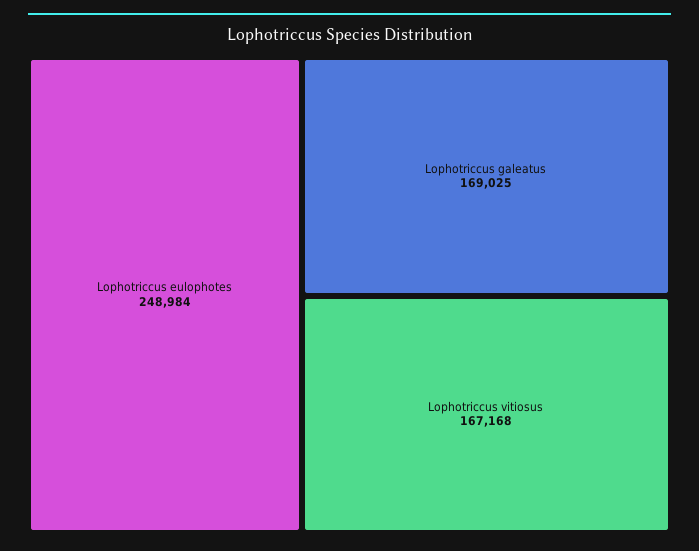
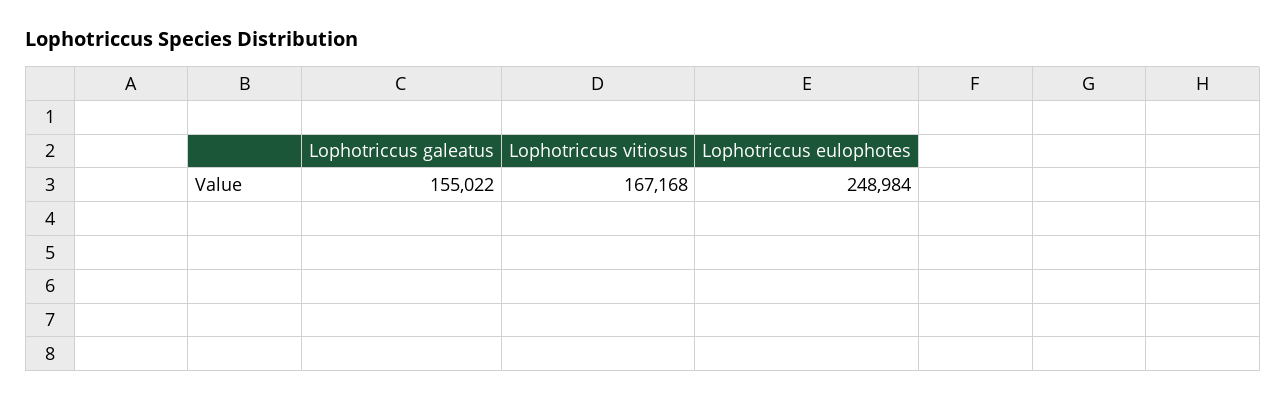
  {
    "Lophotriccus eulophotes": 248984,
-   "Lophotriccus galeatus": 169025,
+   "Lophotriccus galeatus": 155022,
    "Lophotriccus vitiosus": 167168
  }

